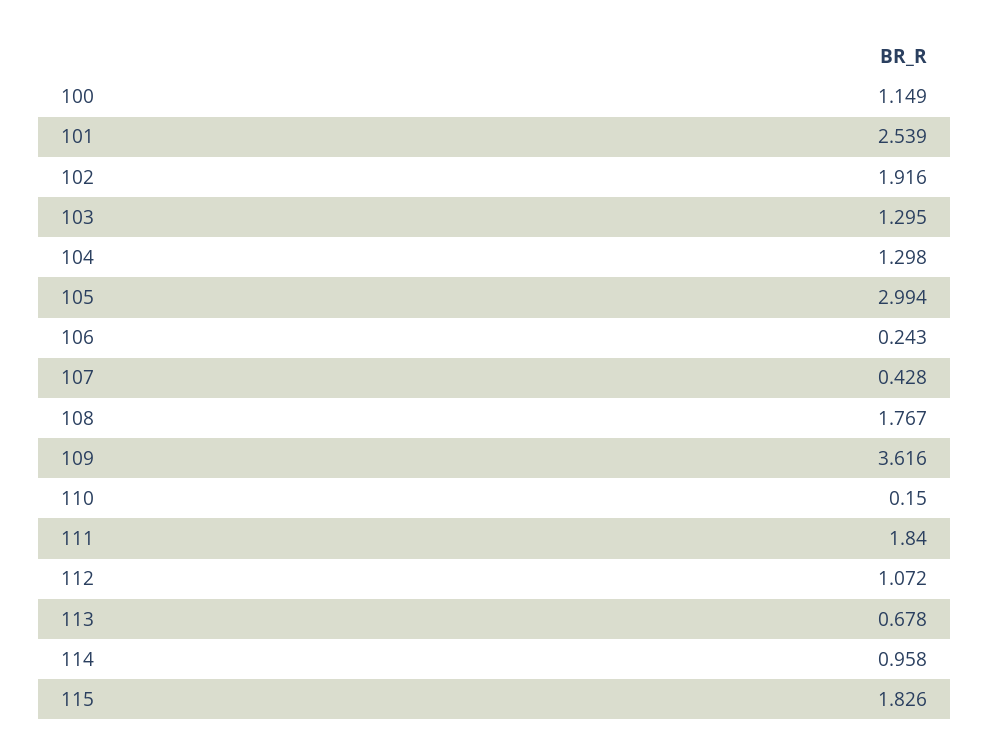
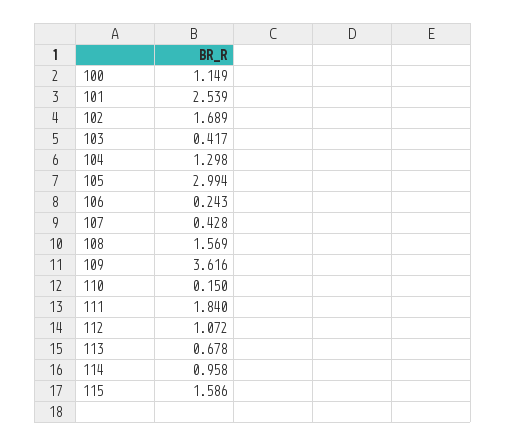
  {
    "100": 1.149,
    "101": 2.539,
-   "102": 1.916,
+   "102": 1.689,
-   "103": 1.295,
+   "103": 0.417,
    "104": 1.298,
    "105": 2.994,
    "106": 0.243,
    "107": 0.428,
-   "108": 1.767,
+   "108": 1.569,
    "109": 3.616,
    "110": 0.15,
    "111": 1.84,
    "112": 1.072,
    "113": 0.678,
    "114": 0.958,
-   "115": 1.826
+   "115": 1.586
  }

